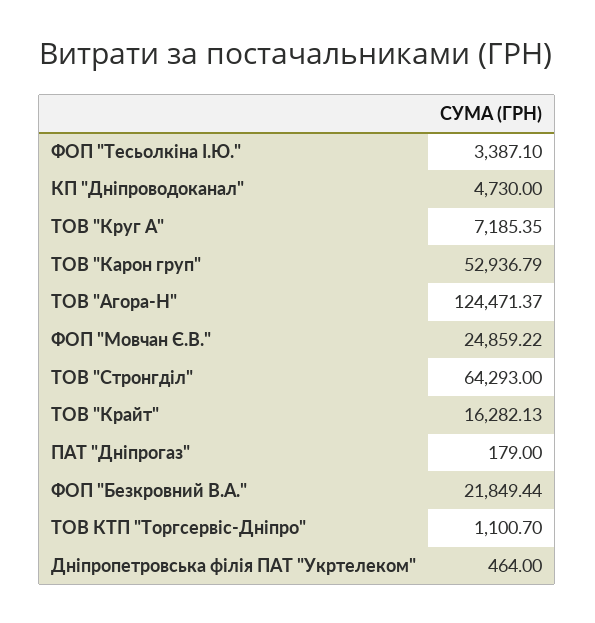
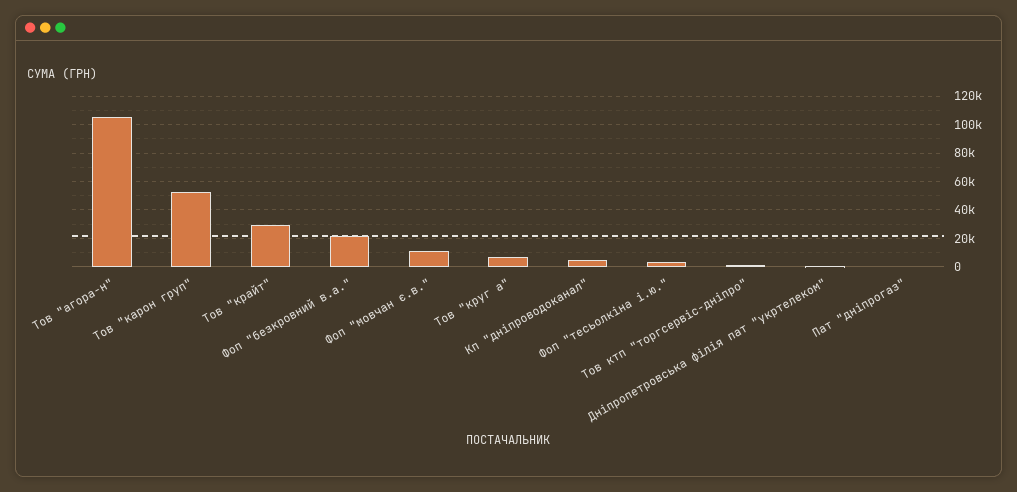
  {
    "ФОП \"Тесьолкіна І.Ю.\"": 3387.1,
    "КП \"Дніпроводоканал\"": 4730,
    "ТОВ \"Круг А\"": 7185.35,
    "ТОВ \"Карон груп\"": 52936.79,
-   "ТОВ \"Агора-Н\"": 124471.37,
+   "ТОВ \"Агора-Н\"": 105000,
-   "ФОП \"Мовчан Є.В.\"": 24859.22,
+   "ФОП \"Мовчан Є.В.\"": 10000,
-   "ТОВ \"Стронгділ\"": 64293,
-   "ТОВ \"Крайт\"": 16282.13,
+   "ТОВ \"Крайт\"": 30000,
    "ПАТ \"Дніпрогаз\"": 179,
    "ФОП \"Безкровний В.А.\"": 21849.44,
    "ТОВ КТП \"Торгсервіс-Дніпро\"": 1100.7,
    "Дніпропетровська філія ПАТ \"Укртелеком\"": 464
  }

